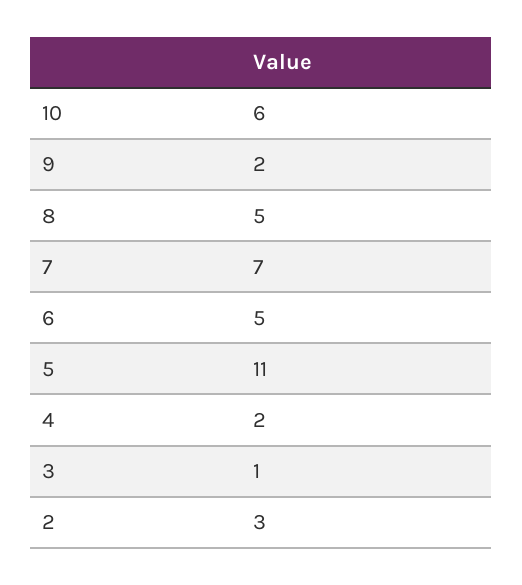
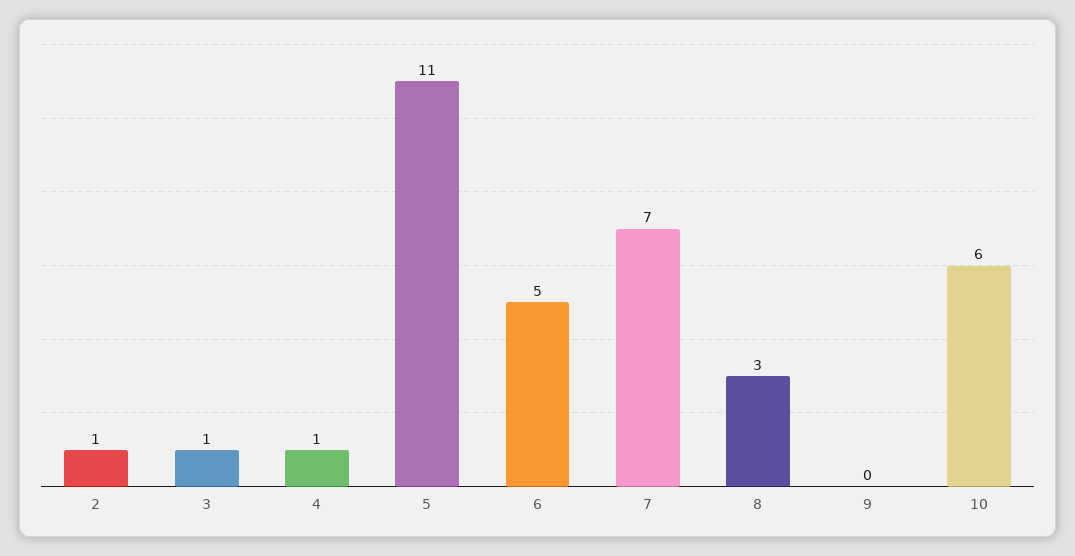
  {
    "10": 6,
-   "9": 2,
+   "9": 0,
-   "8": 5,
+   "8": 3,
    "7": 7,
    "6": 5,
    "5": 11,
-   "4": 2,
+   "4": 1,
    "3": 1,
-   "2": 3
+   "2": 1
  }

